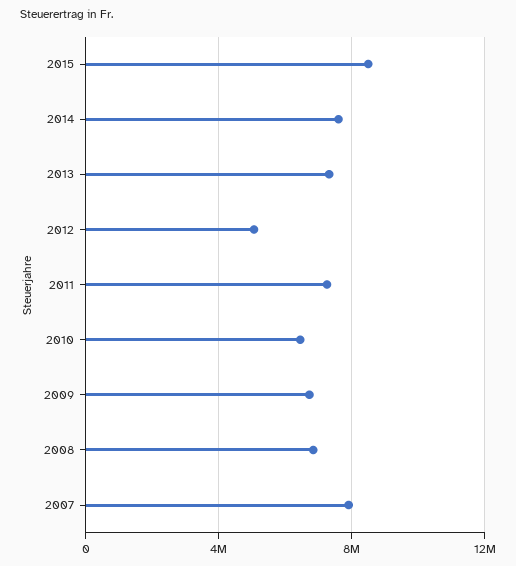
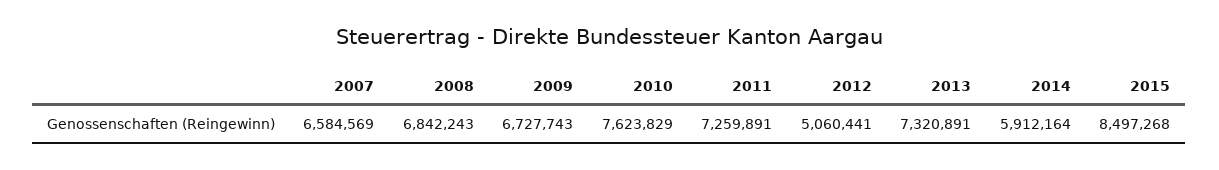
  {
    "2015": 8497268,
-   "2014": 7500000,
+   "2014": 5912164,
    "2013": 7320891,
    "2012": 5060441,
    "2011": 7259891,
-   "2010": 6500000,
+   "2010": 7623829,
    "2009": 6727743,
    "2008": 6842243,
-   "2007": 8000000
+   "2007": 6584569
  }

